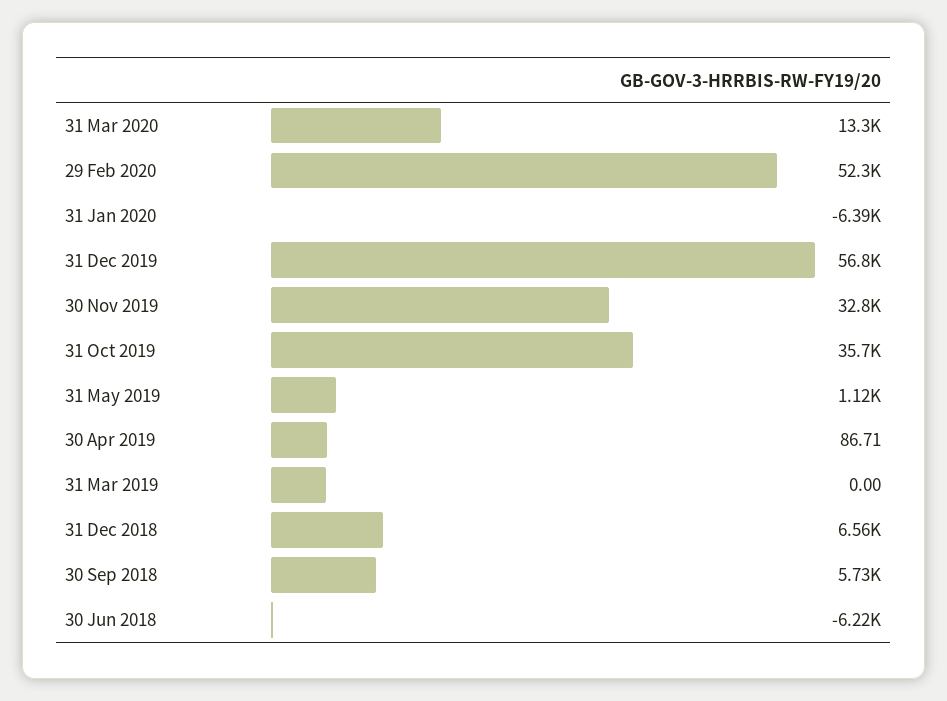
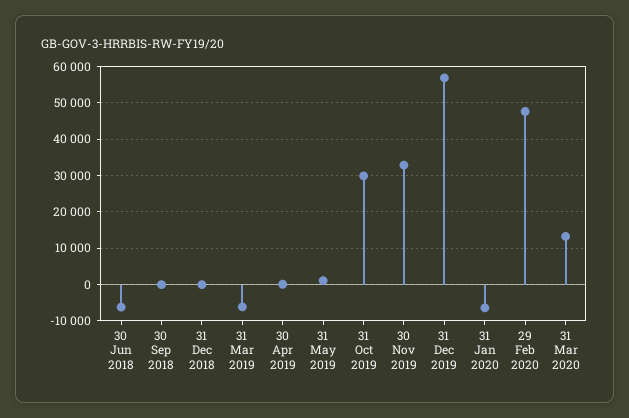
  {
    "31 Mar 2020": 13300,
-   "29 Feb 2020": 52300,
+   "29 Feb 2020": 48000,
    "31 Jan 2020": -6390,
    "31 Dec 2019": 56800,
    "30 Nov 2019": 32800,
-   "31 Oct 2019": 35700,
+   "31 Oct 2019": 30000,
    "31 May 2019": 1120,
    "30 Apr 2019": 86.71,
-   "31 Mar 2019": 0,
+   "31 Mar 2019": -6000,
-   "31 Dec 2018": 6560,
+   "31 Dec 2018": 0,
-   "30 Sep 2018": 5730,
+   "30 Sep 2018": 0,
    "30 Jun 2018": -6220
  }

